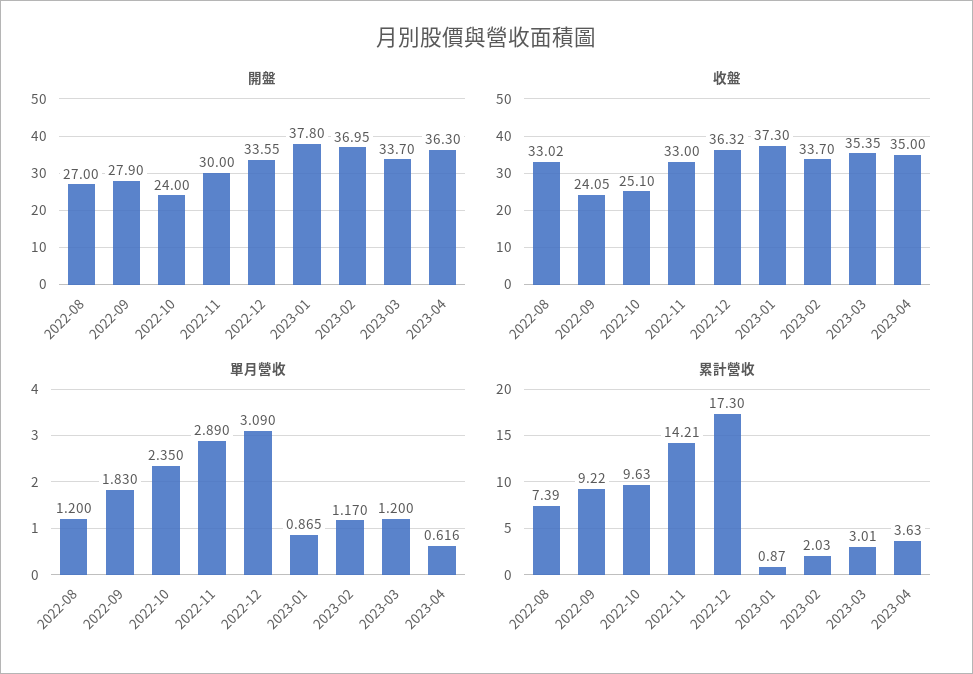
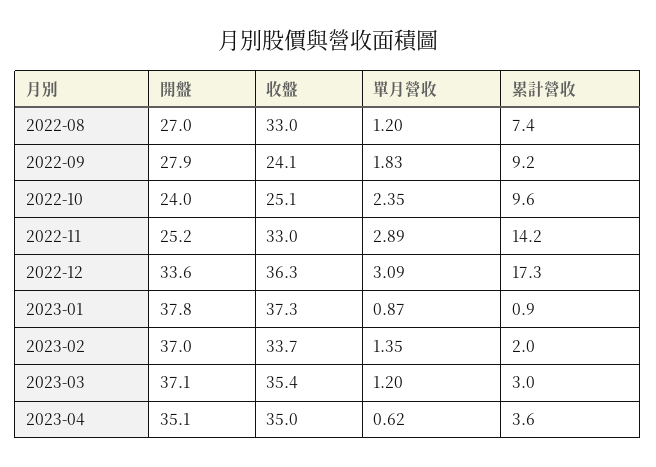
  {
    "開盤": {
      "2022-08": 27,
      "2022-09": 27.9,
      "2022-10": 24,
-     "2022-11": 30,
+     "2022-11": 25.2,
      "2022-12": 33.55,
      "2023-01": 37.8,
      "2023-02": 36.95,
-     "2023-03": 33.7,
+     "2023-03": 37.1,
-     "2023-04": 36.3
+     "2023-04": 35.1
    },
    "收盤": {
      "2022-08": 33.02,
      "2022-09": 24.05,
      "2022-10": 25.1,
      "2022-11": 33,
      "2022-12": 36.32,
      "2023-01": 37.3,
      "2023-02": 33.7,
      "2023-03": 35.35,
      "2023-04": 35
    },
    "單月營收": {
      "2022-08": 1.2,
      "2022-09": 1.83,
      "2022-10": 2.35,
      "2022-11": 2.89,
      "2022-12": 3.09,
      "2023-01": 0.865,
-     "2023-02": 1.17,
+     "2023-02": 1.35,
      "2023-03": 1.2,
      "2023-04": 0.616
    },
    "累計營收": {
      "2022-08": 7.39,
      "2022-09": 9.22,
      "2022-10": 9.63,
      "2022-11": 14.21,
      "2022-12": 17.3,
      "2023-01": 0.87,
      "2023-02": 2.03,
      "2023-03": 3.01,
      "2023-04": 3.63
    }
  }

